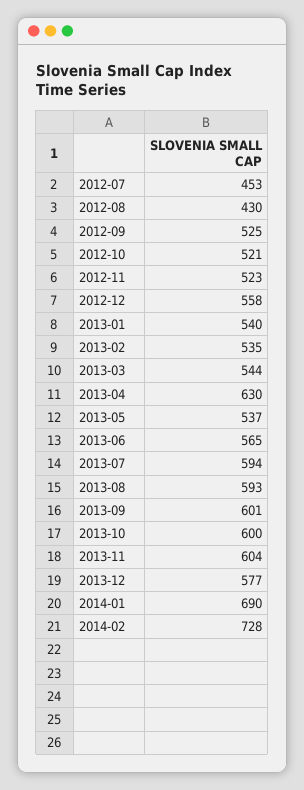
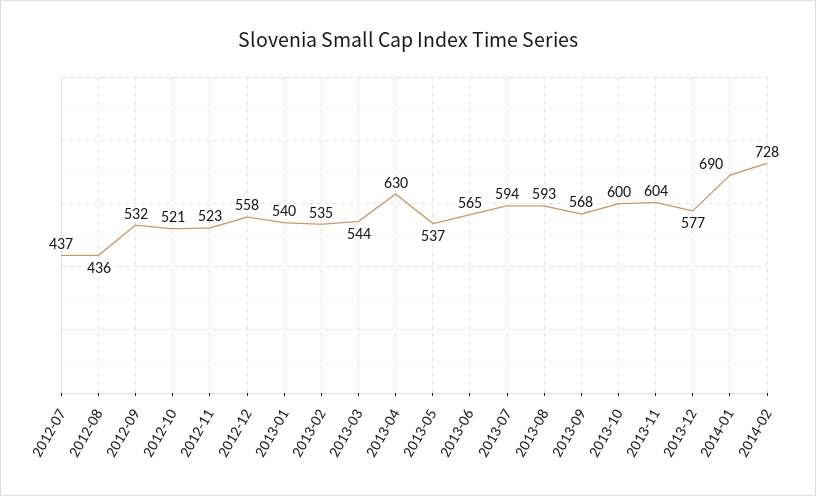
  {
-   "2012-07": 453,
+   "2012-07": 437,
-   "2012-08": 430,
+   "2012-08": 436,
-   "2012-09": 525,
+   "2012-09": 532,
    "2012-10": 521,
    "2012-11": 523,
    "2012-12": 558,
    "2013-01": 540,
    "2013-02": 535,
    "2013-03": 544,
    "2013-04": 630,
    "2013-05": 537,
    "2013-06": 565,
    "2013-07": 594,
    "2013-08": 593,
-   "2013-09": 601,
+   "2013-09": 568,
    "2013-10": 600,
    "2013-11": 604,
    "2013-12": 577,
    "2014-01": 690,
    "2014-02": 728
  }

